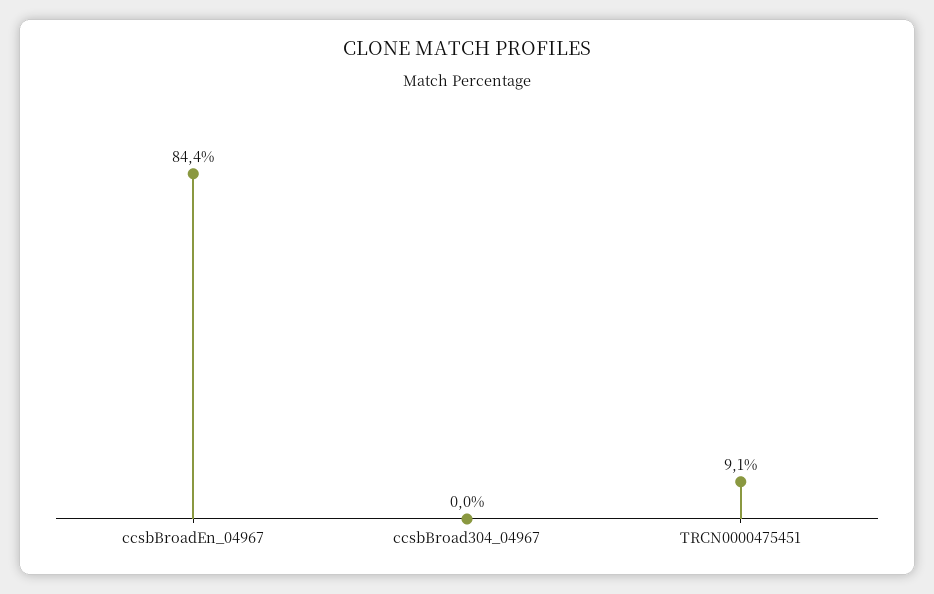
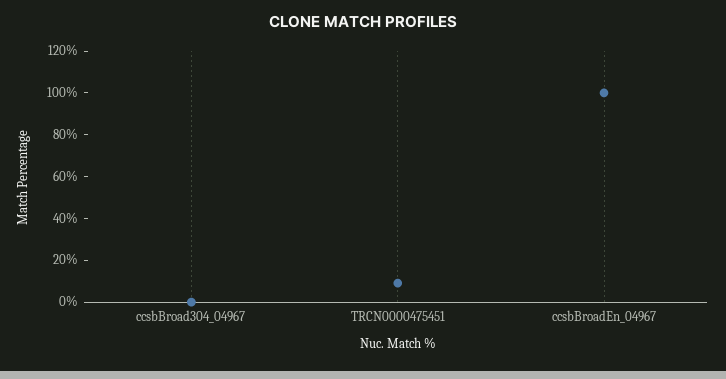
  {
-   "ccsbBroadEn_04967": 84.4,
+   "ccsbBroadEn_04967": 100,
    "ccsbBroad304_04967": 0,
    "TRCN0000475451": 9.1
  }

